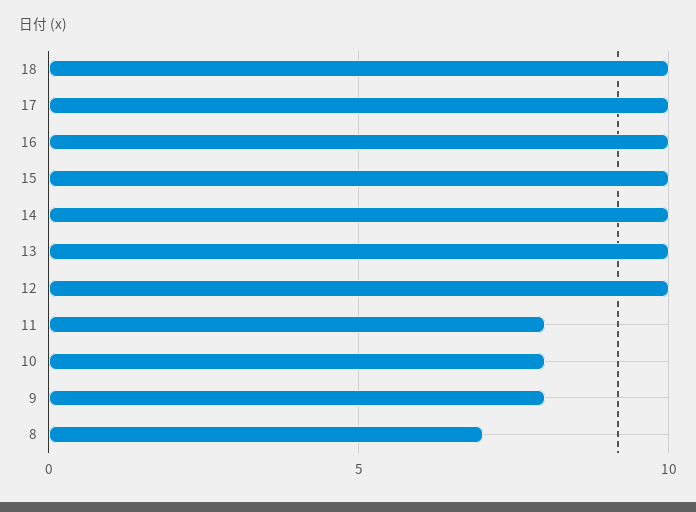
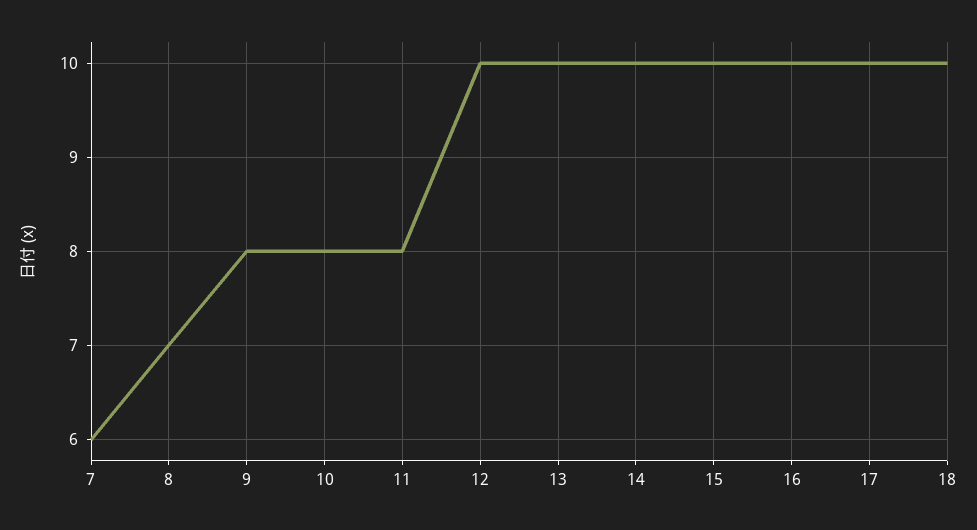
  {
    "18": 10,
    "17": 10,
    "16": 10,
    "15": 10,
    "14": 10,
    "13": 10,
    "12": 10,
    "11": 8,
    "10": 8,
    "9": 8,
-   "8": 7
+   "8": 7,
+   "7": 6
  }

